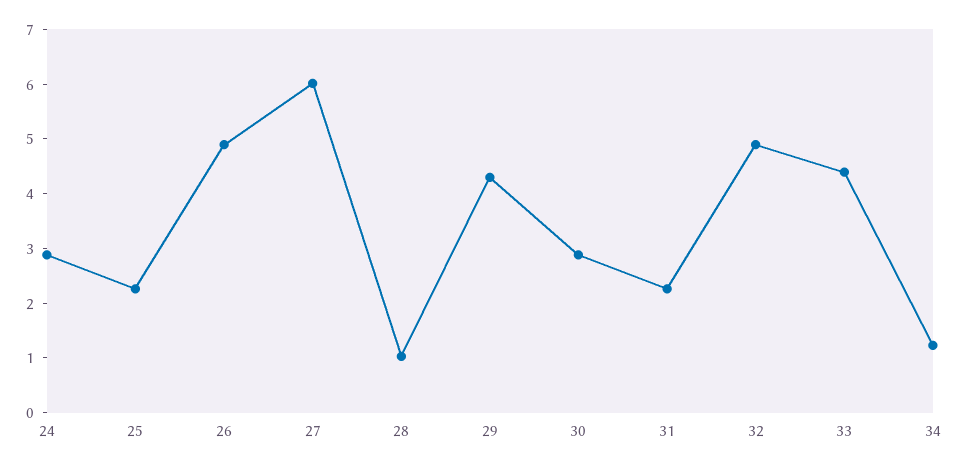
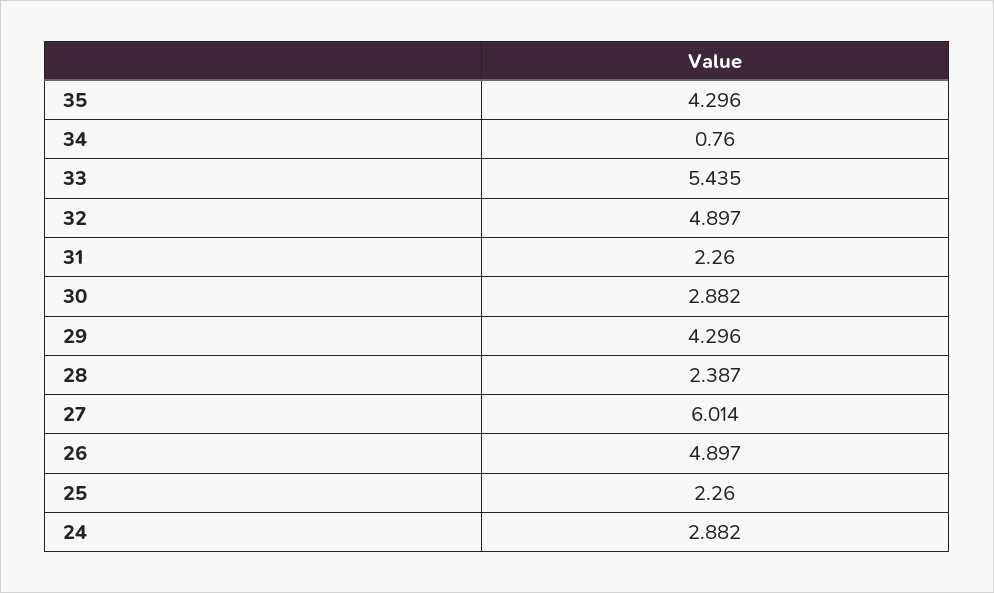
  {
    "24": 2.882,
    "25": 2.26,
    "26": 4.897,
    "27": 6.014,
-   "28": 1,
+   "28": 2.387,
    "29": 4.296,
    "30": 2.882,
    "31": 2.26,
    "32": 4.897,
-   "33": 4.4,
+   "33": 5.435,
-   "34": 1.2
+   "34": 0.76,
+   "35": 4.296
  }

